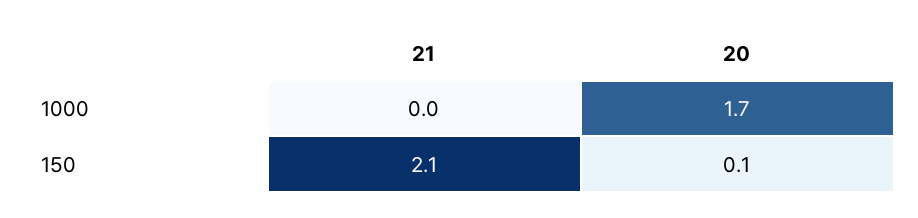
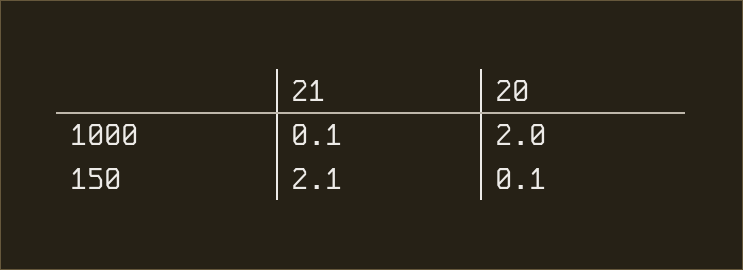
  {
    "21": {
-     "1000": 0,
+     "1000": 0.1,
      "150": 2.1
    },
    "20": {
-     "1000": 1.7,
+     "1000": 2,
      "150": 0.1
    }
  }

